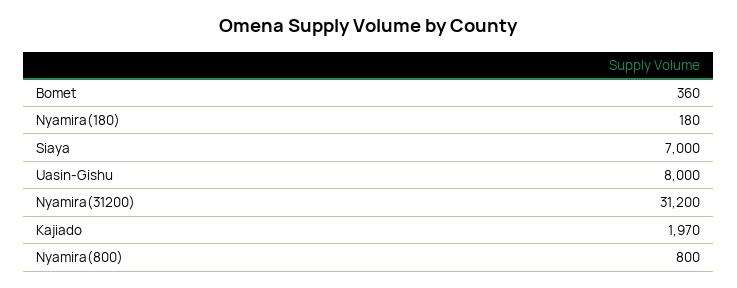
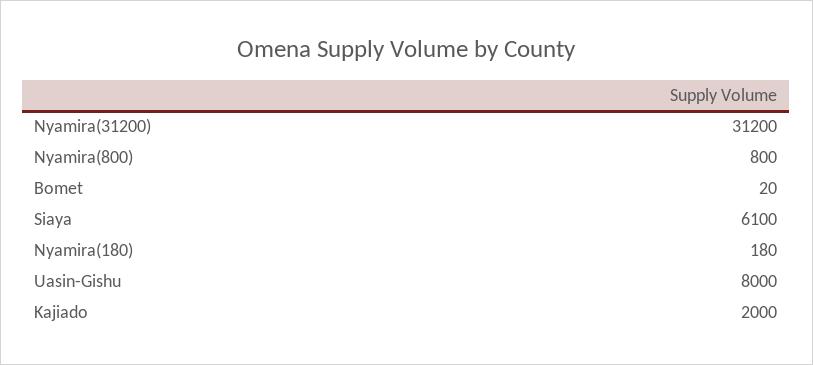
  {
-   "Bomet": 360,
+   "Bomet": 20,
    "Nyamira(180)": 180,
-   "Siaya": 7000,
+   "Siaya": 6100,
    "Uasin-Gishu": 8000,
    "Nyamira(31200)": 31200,
-   "Kajiado": 1970,
+   "Kajiado": 2000,
    "Nyamira(800)": 800
  }

